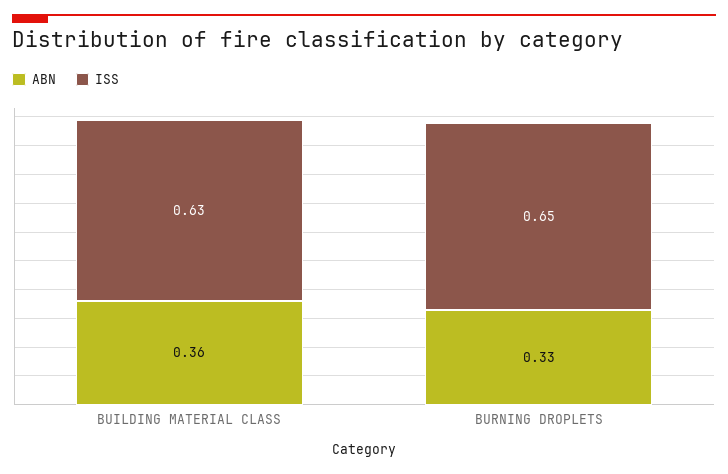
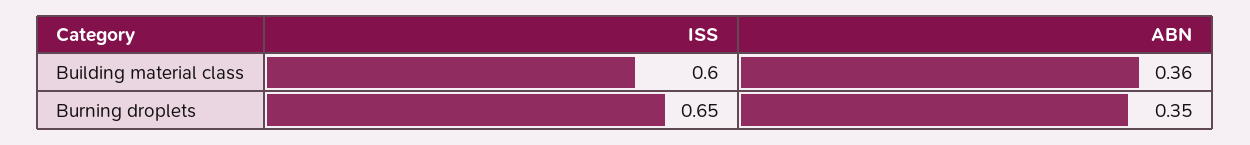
  {
    "ABN": {
      "BUILDING MATERIAL CLASS": 0.36,
-     "BURNING DROPLETS": 0.33
+     "BURNING DROPLETS": 0.35
    },
    "ISS": {
-     "BUILDING MATERIAL CLASS": 0.63,
+     "BUILDING MATERIAL CLASS": 0.6,
      "BURNING DROPLETS": 0.65
    }
  }

